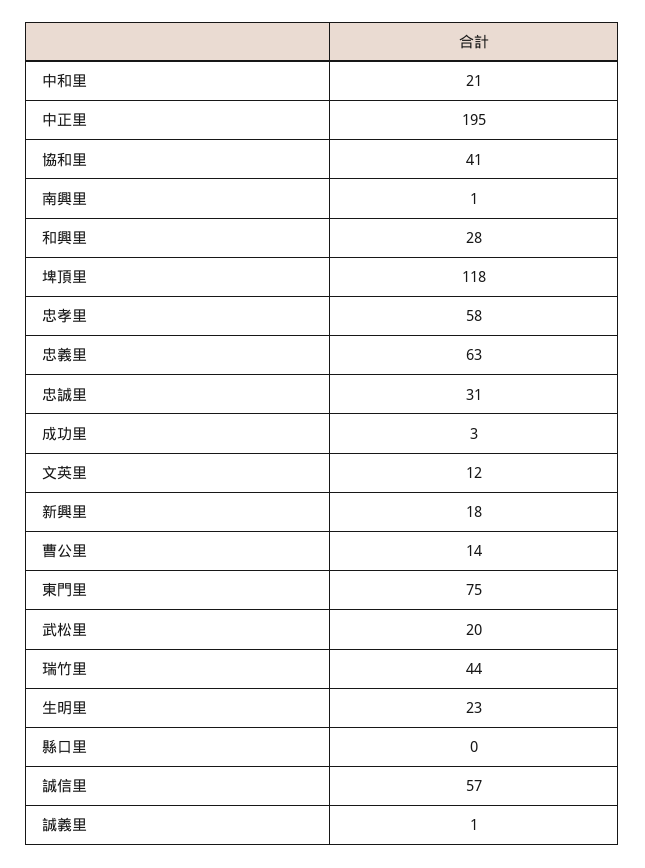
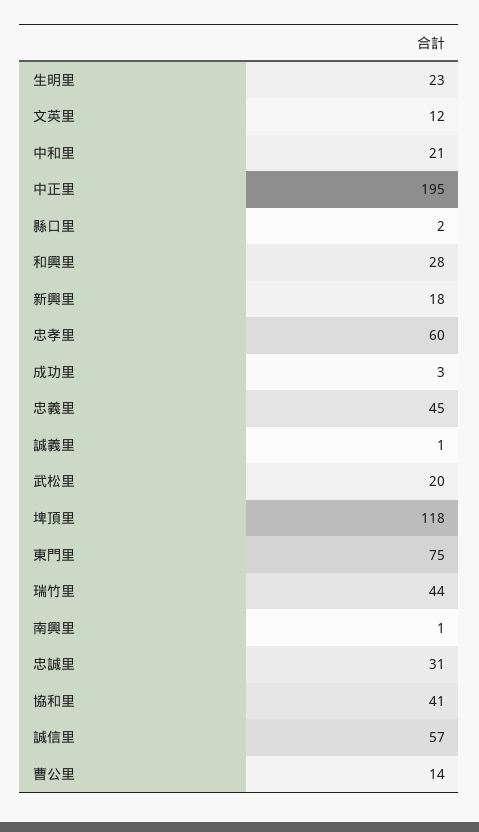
  {
    "中和里": 21,
    "中正里": 195,
    "協和里": 41,
    "南興里": 1,
    "和興里": 28,
    "埤頂里": 118,
-   "忠孝里": 58,
+   "忠孝里": 60,
-   "忠義里": 63,
+   "忠義里": 45,
    "忠誠里": 31,
    "成功里": 3,
    "文英里": 12,
    "新興里": 18,
    "曹公里": 14,
    "東門里": 75,
    "武松里": 20,
    "瑞竹里": 44,
    "生明里": 23,
-   "縣口里": 0,
+   "縣口里": 2,
    "誠信里": 57,
    "誠義里": 1
  }

